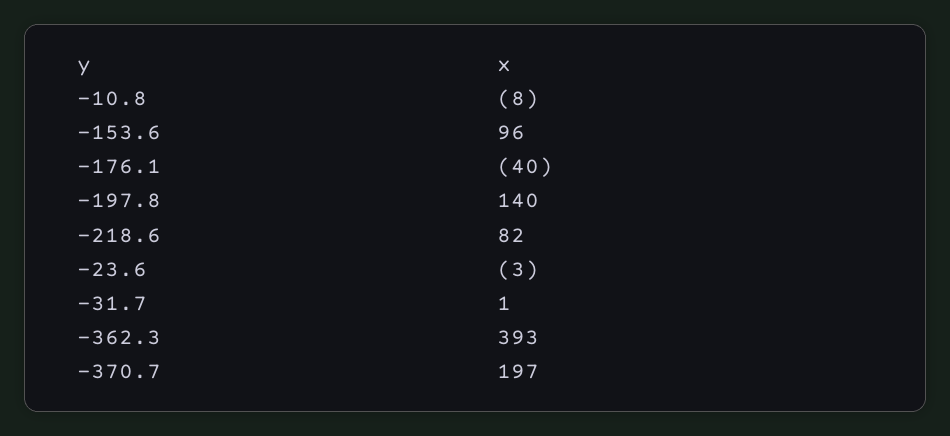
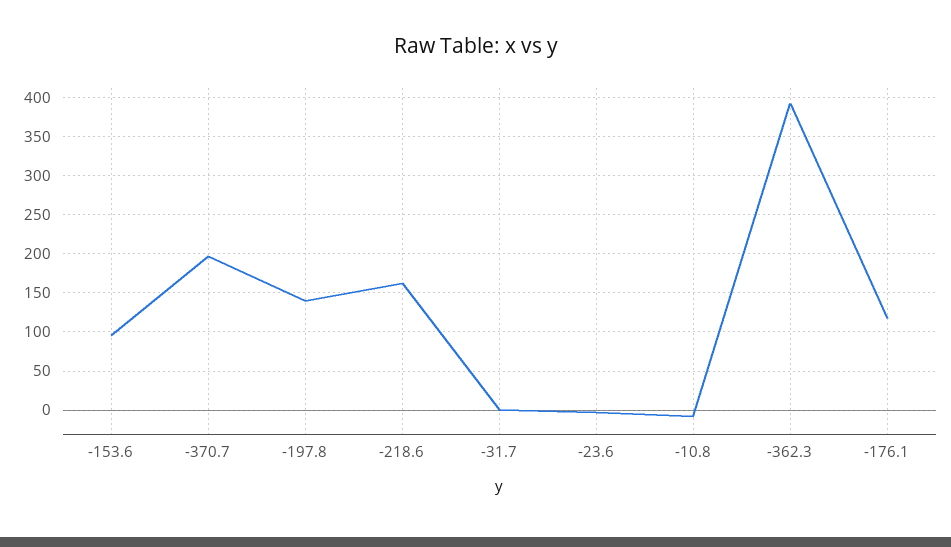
  {
    "-10.8": -8,
    "-153.6": 96,
-   "-176.1": -40,
+   "-176.1": 120,
    "-197.8": 140,
-   "-218.6": 82,
+   "-218.6": 160,
    "-23.6": -3,
    "-31.7": 1,
    "-362.3": 393,
    "-370.7": 197
  }

